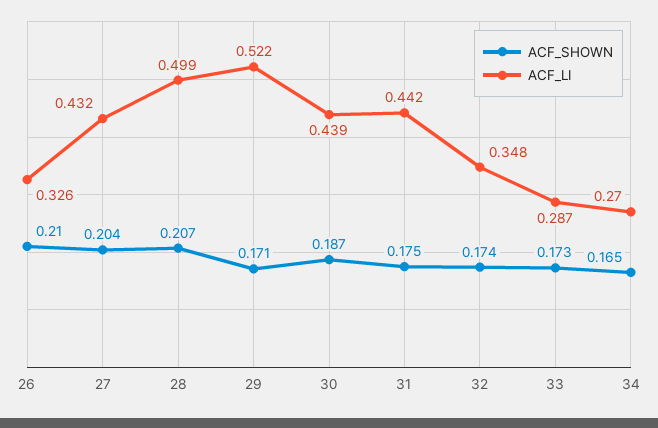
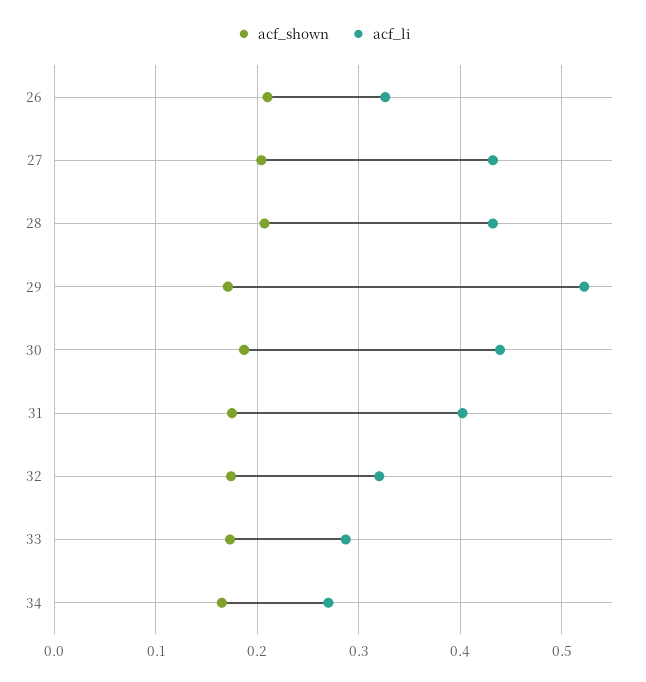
  {
    "ACF_SHOWN": {
      "26": 0.21,
      "27": 0.204,
      "28": 0.207,
      "29": 0.171,
      "30": 0.187,
      "31": 0.175,
      "32": 0.174,
      "33": 0.173,
      "34": 0.165
    },
    "ACF_LI": {
      "26": 0.326,
      "27": 0.432,
-     "28": 0.499,
+     "28": 0.43,
      "29": 0.522,
      "30": 0.439,
-     "31": 0.442,
+     "31": 0.4,
-     "32": 0.348,
+     "32": 0.32,
      "33": 0.287,
      "34": 0.27
    }
  }

